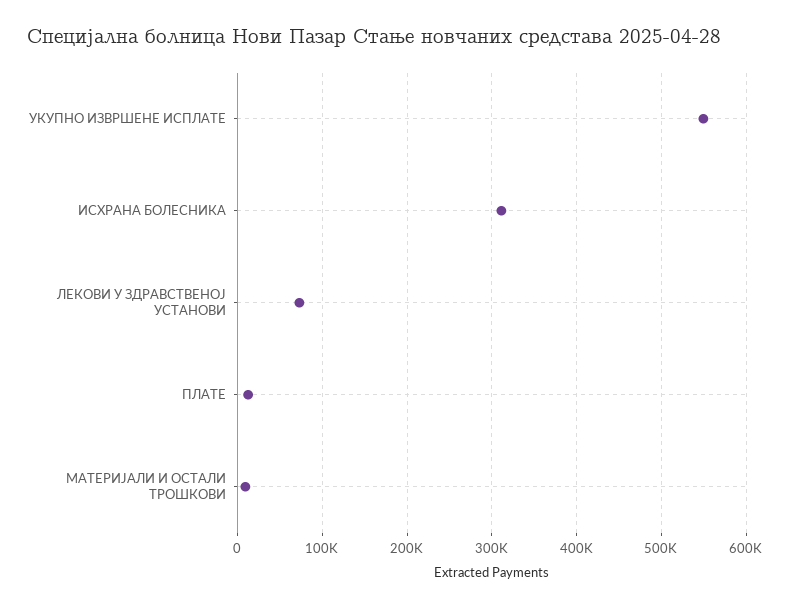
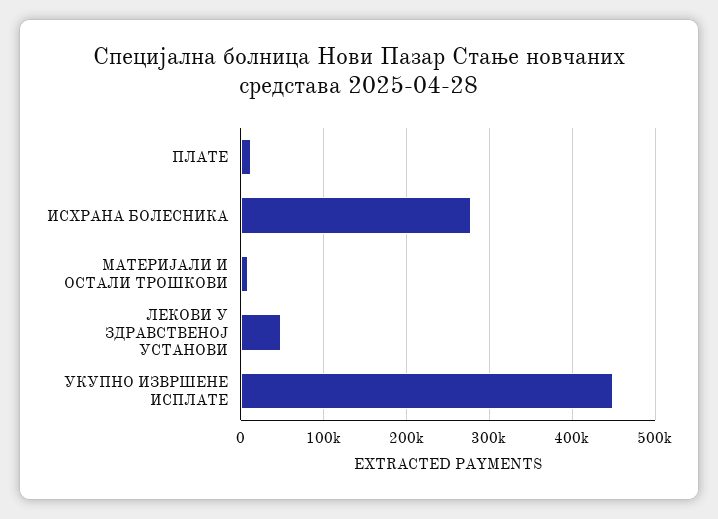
  {
-   "УКУПНО ИЗВРШЕНЕ ИСПЛАТЕ": 550000,
+   "УКУПНО ИЗВРШЕНЕ ИСПЛАТЕ": 450000,
-   "ИСХРАНА БОЛЕСНИКА": 310000,
+   "ИСХРАНА БОЛЕСНИКА": 280000,
-   "ЛЕКОВИ У ЗДРАВСТВЕНОЈ УСТАНОВИ": 70000,
+   "ЛЕКОВИ У ЗДРАВСТВЕНОЈ УСТАНОВИ": 50000,
    "ПЛАТЕ": 10000,
    "МАТЕРИЈАЛИ И ОСТАЛИ ТРОШКОВИ": 10000
  }

